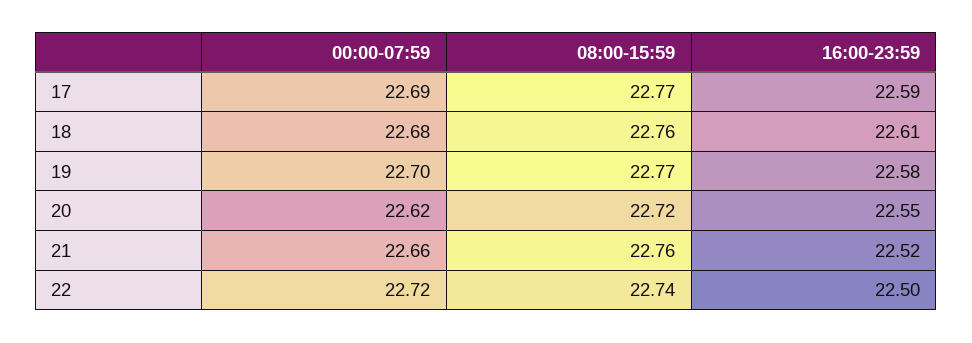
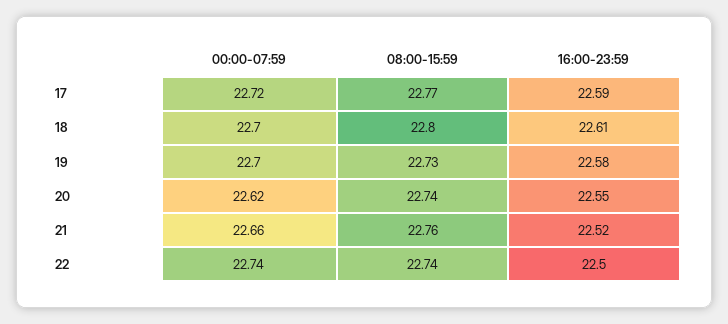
  {
    "00:00-07:59": {
-     "17": 22.69,
+     "17": 22.72,
-     "18": 22.68,
+     "18": 22.7,
      "19": 22.7,
      "20": 22.62,
      "21": 22.66,
-     "22": 22.72
+     "22": 22.74
    },
    "08:00-15:59": {
      "17": 22.77,
-     "18": 22.76,
+     "18": 22.8,
-     "19": 22.77,
+     "19": 22.73,
-     "20": 22.72,
+     "20": 22.74,
      "21": 22.76,
      "22": 22.74
    },
    "16:00-23:59": {
      "17": 22.59,
      "18": 22.61,
      "19": 22.58,
      "20": 22.55,
      "21": 22.52,
      "22": 22.5
    }
  }

